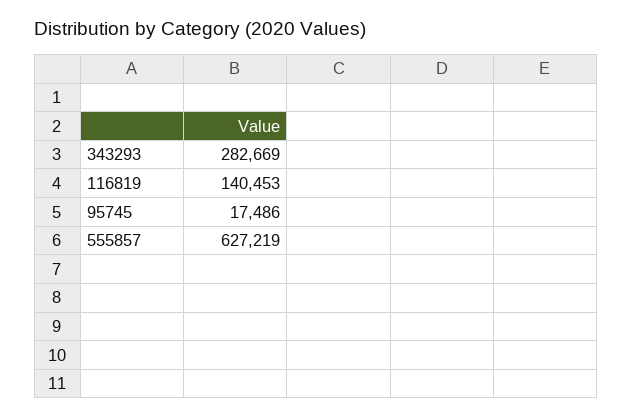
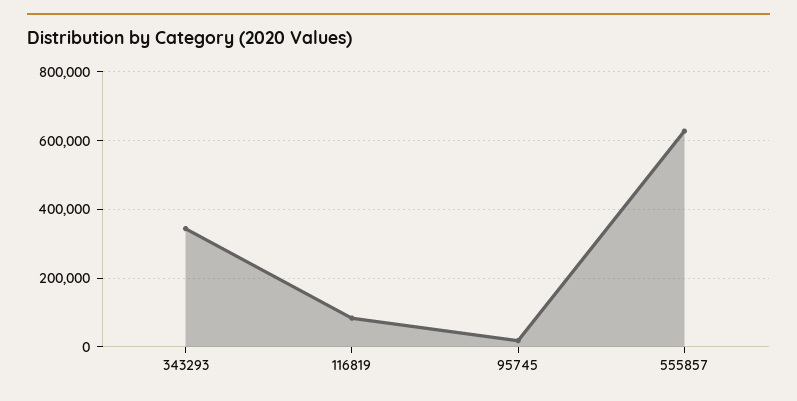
  {
-   "343293": 282669,
+   "343293": 340000,
-   "116819": 140453,
+   "116819": 80000,
    "95745": 17486,
    "555857": 627219
  }

